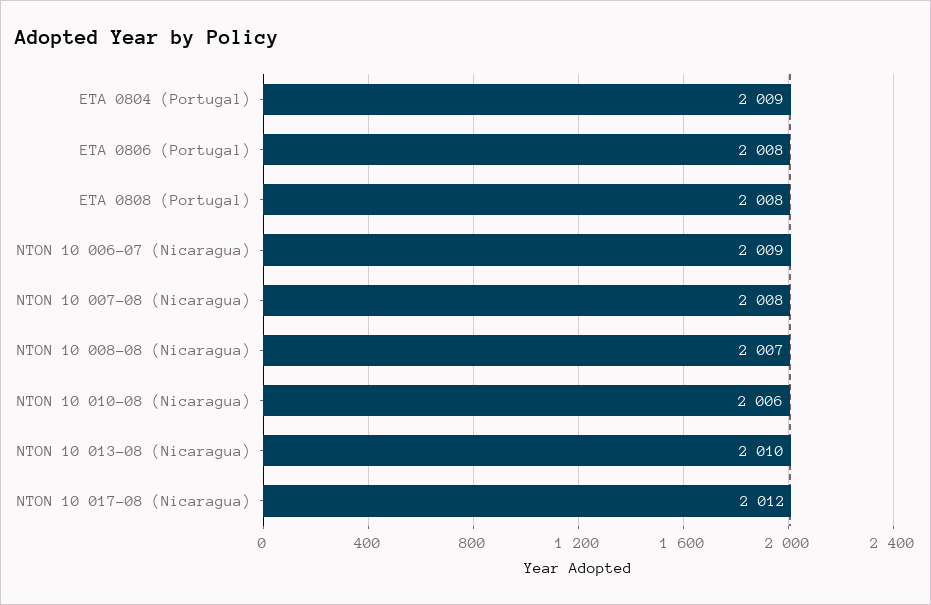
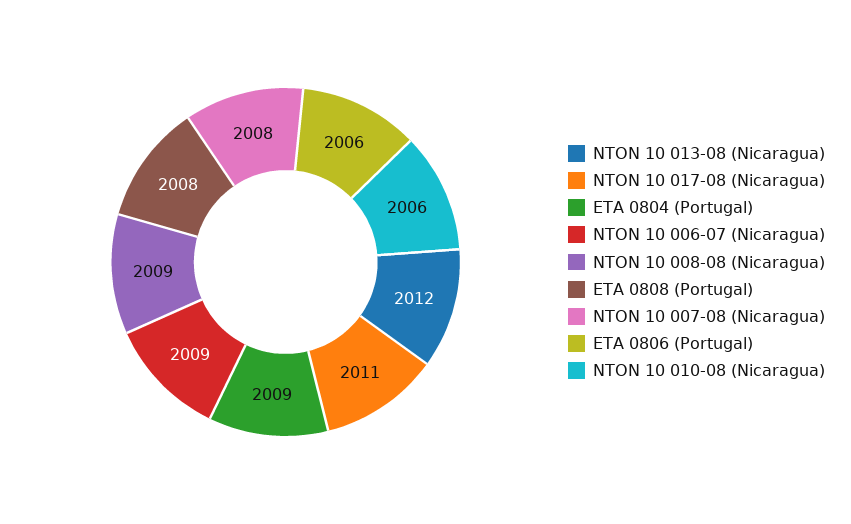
  {
    "ETA 0804 (Portugal)": 2009,
-   "ETA 0806 (Portugal)": 2008,
+   "ETA 0806 (Portugal)": 2006,
    "ETA 0808 (Portugal)": 2008,
    "NTON 10 006-07 (Nicaragua)": 2009,
    "NTON 10 007-08 (Nicaragua)": 2008,
-   "NTON 10 008-08 (Nicaragua)": 2007,
+   "NTON 10 008-08 (Nicaragua)": 2009,
    "NTON 10 010-08 (Nicaragua)": 2006,
-   "NTON 10 013-08 (Nicaragua)": 2010,
+   "NTON 10 013-08 (Nicaragua)": 2012,
-   "NTON 10 017-08 (Nicaragua)": 2012
+   "NTON 10 017-08 (Nicaragua)": 2011
  }

